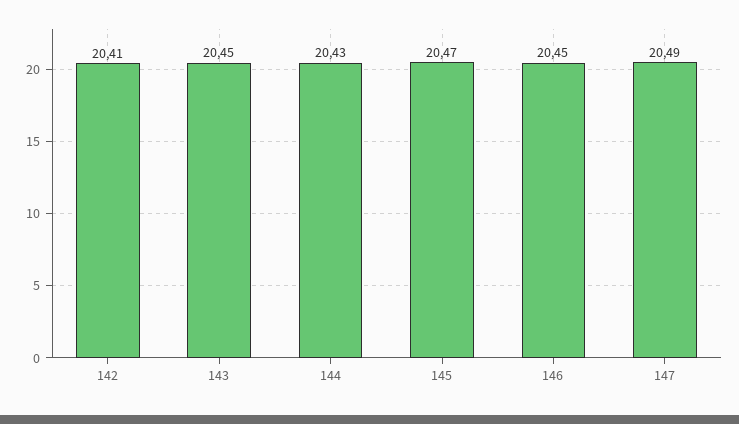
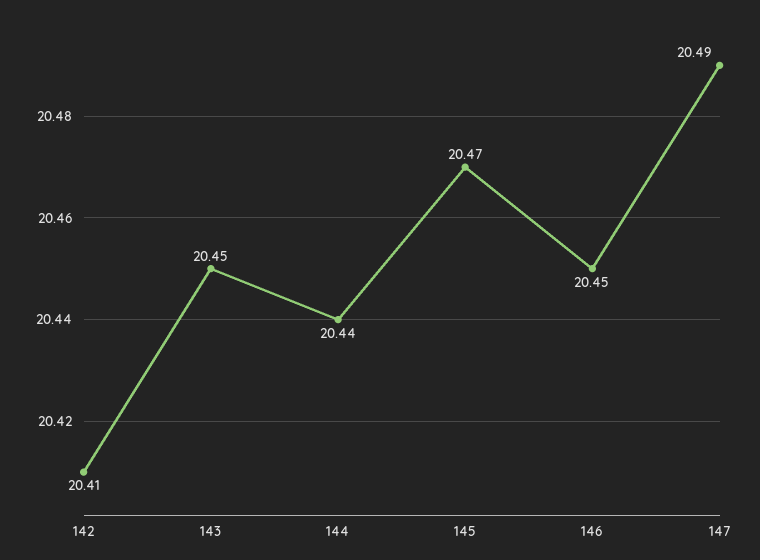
  {
    "142": 20.41,
    "143": 20.45,
-   "144": 20.43,
+   "144": 20.44,
    "145": 20.47,
    "146": 20.45,
    "147": 20.49
  }

